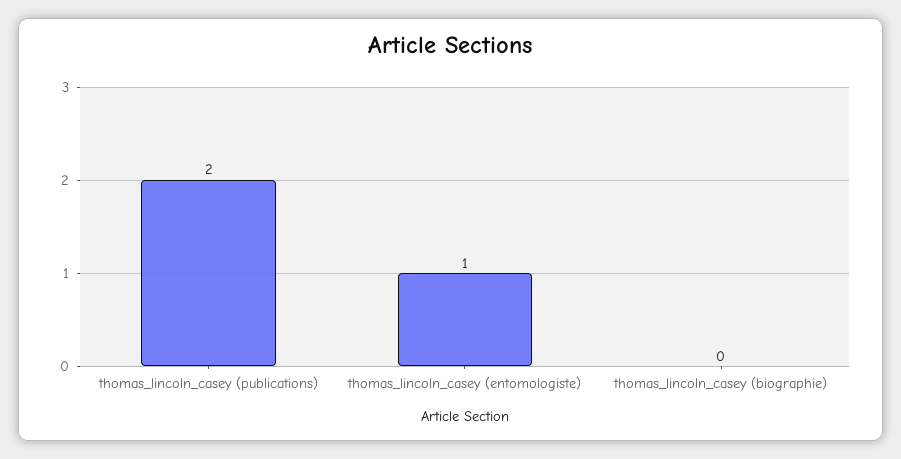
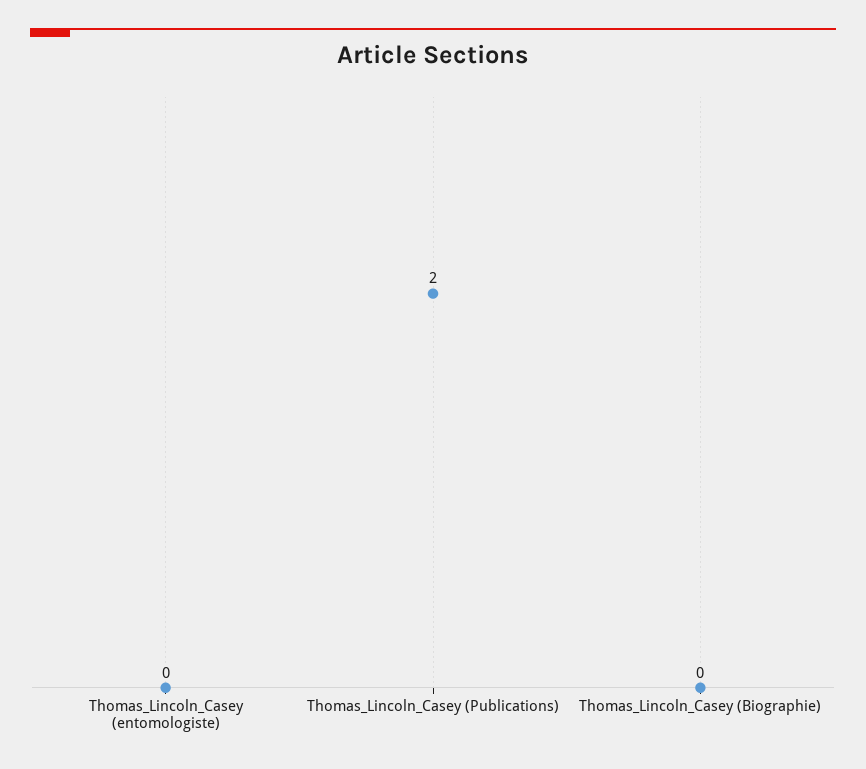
  {
    "thomas_lincoln_casey (publications)": 2,
-   "thomas_lincoln_casey (entomologiste)": 1,
+   "thomas_lincoln_casey (entomologiste)": 0,
    "thomas_lincoln_casey (biographie)": 0
  }

